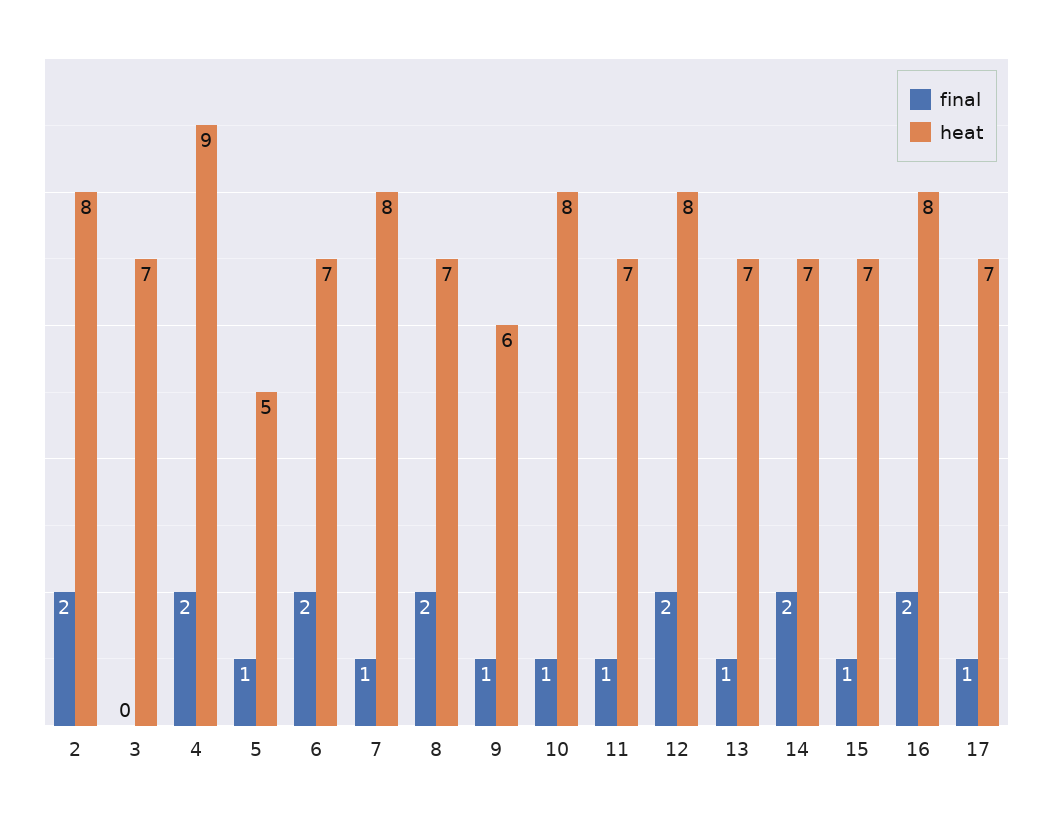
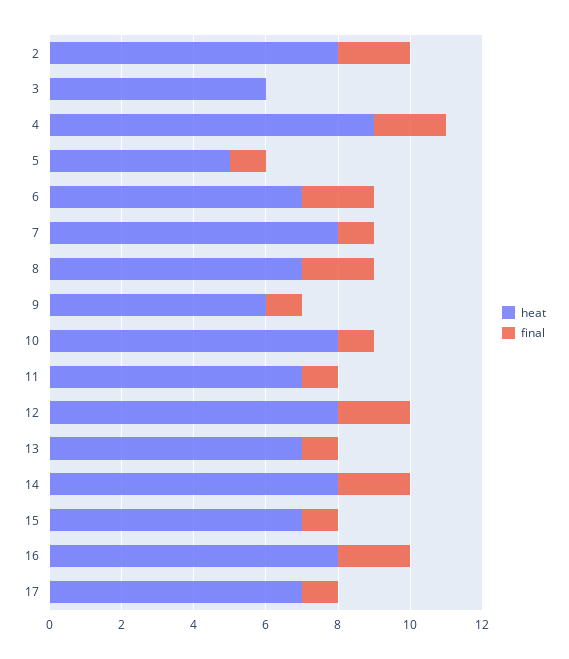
  {
    "final": {
      "2": 2,
      "3": 0,
      "4": 2,
      "5": 1,
      "6": 2,
      "7": 1,
      "8": 2,
      "9": 1,
      "10": 1,
      "11": 1,
      "12": 2,
      "13": 1,
      "14": 2,
      "15": 1,
      "16": 2,
      "17": 1
    },
    "heat": {
      "2": 8,
-     "3": 7,
+     "3": 6,
      "4": 9,
      "5": 5,
      "6": 7,
      "7": 8,
      "8": 7,
      "9": 6,
      "10": 8,
      "11": 7,
      "12": 8,
      "13": 7,
-     "14": 7,
+     "14": 8,
      "15": 7,
      "16": 8,
      "17": 7
    }
  }

